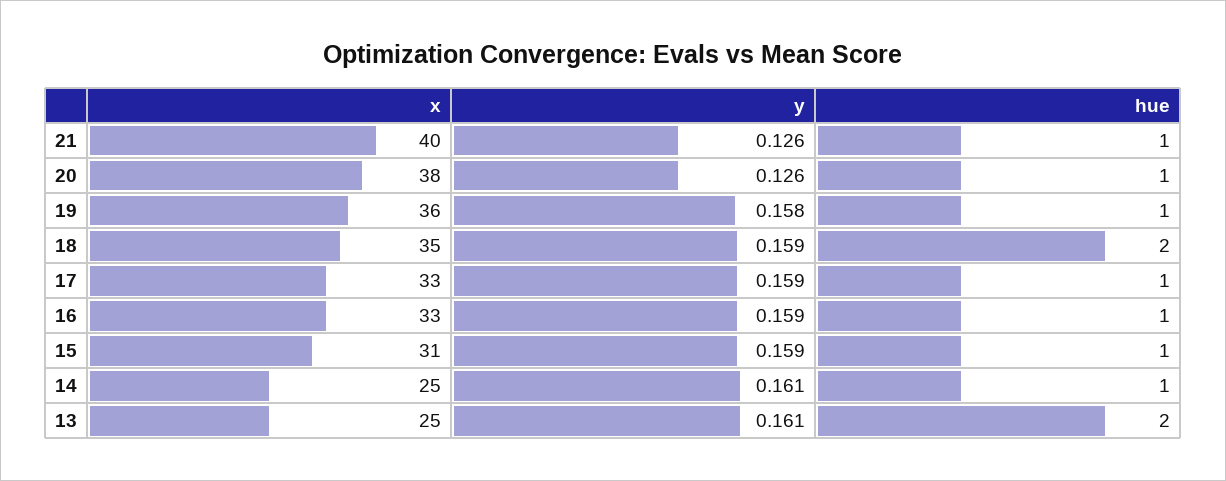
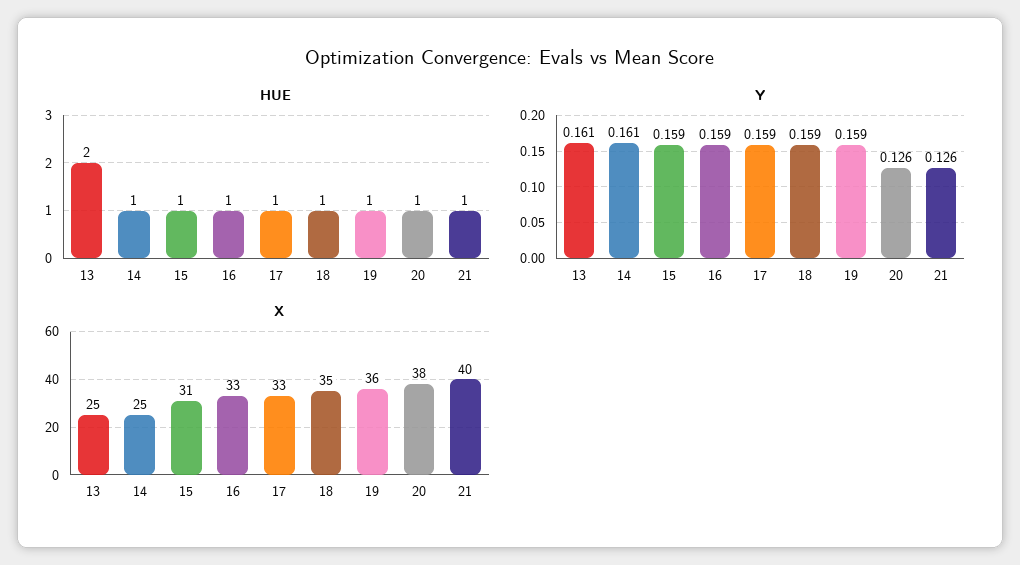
  {
    "x": {
      "21": 40,
      "20": 38,
      "19": 36,
      "18": 35,
      "17": 33,
      "16": 33,
      "15": 31,
      "14": 25,
      "13": 25
    },
    "y": {
      "21": 0.126,
      "20": 0.126,
-     "19": 0.158,
+     "19": 0.159,
      "18": 0.159,
      "17": 0.159,
      "16": 0.159,
      "15": 0.159,
      "14": 0.161,
      "13": 0.161
    },
    "hue": {
      "21": 1,
      "20": 1,
      "19": 1,
-     "18": 2,
+     "18": 1,
      "17": 1,
      "16": 1,
      "15": 1,
      "14": 1,
      "13": 2
    }
  }

